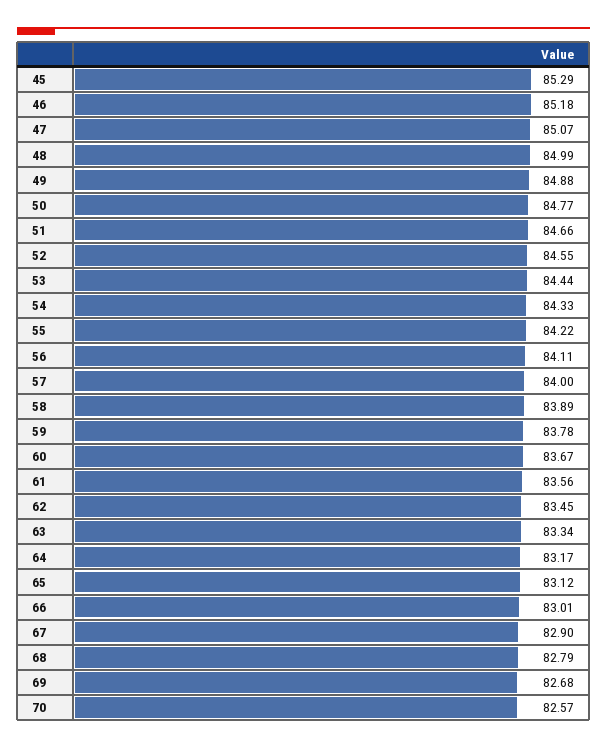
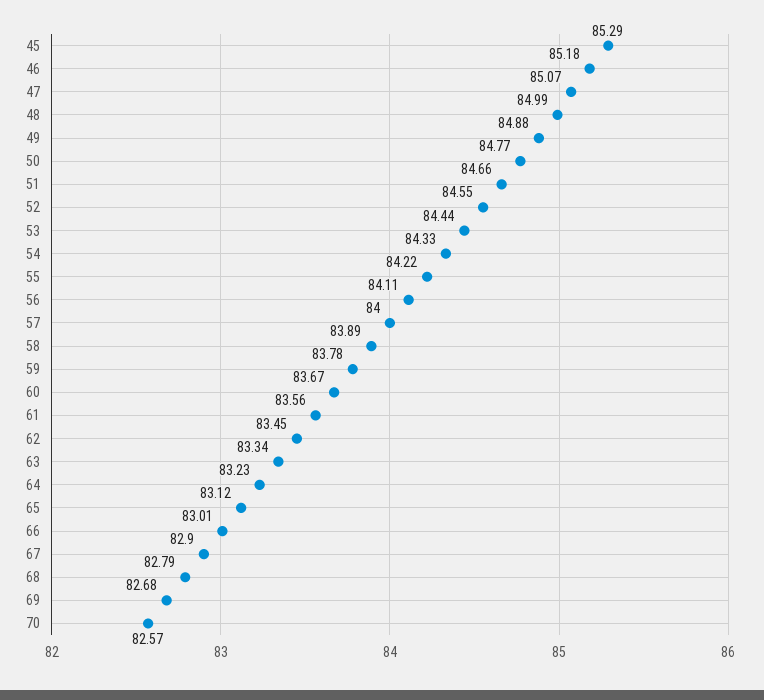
  {
    "45": 85.29,
    "46": 85.18,
    "47": 85.07,
    "48": 84.99,
    "49": 84.88,
    "50": 84.77,
    "51": 84.66,
    "52": 84.55,
    "53": 84.44,
    "54": 84.33,
    "55": 84.22,
    "56": 84.11,
    "57": 84,
    "58": 83.89,
    "59": 83.78,
    "60": 83.67,
    "61": 83.56,
    "62": 83.45,
    "63": 83.34,
-   "64": 83.17,
+   "64": 83.23,
    "65": 83.12,
    "66": 83.01,
    "67": 82.9,
    "68": 82.79,
    "69": 82.68,
    "70": 82.57
  }

